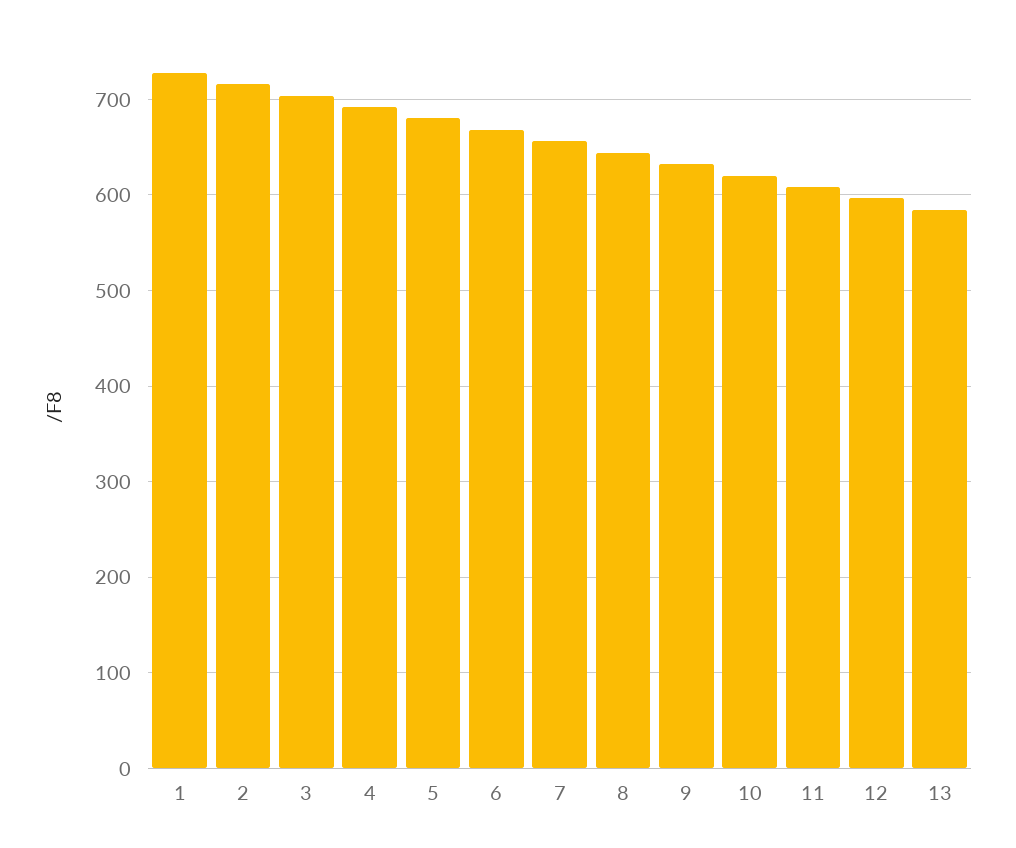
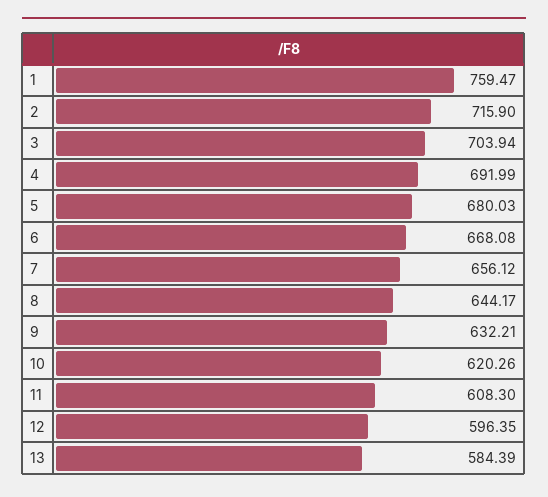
  {
-   "1": 730,
+   "1": 759.47,
    "2": 715.9,
    "3": 703.94,
    "4": 691.99,
    "5": 680.03,
    "6": 668.08,
    "7": 656.12,
    "8": 644.17,
    "9": 632.21,
    "10": 620.26,
    "11": 608.3,
    "12": 596.35,
    "13": 584.39
  }

